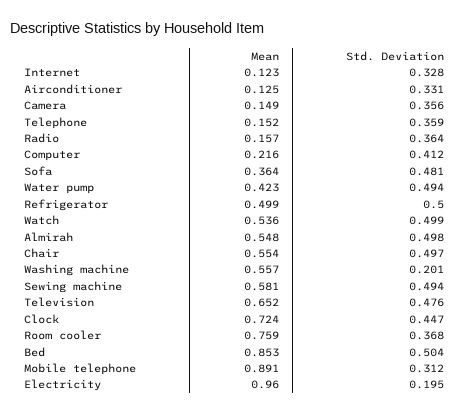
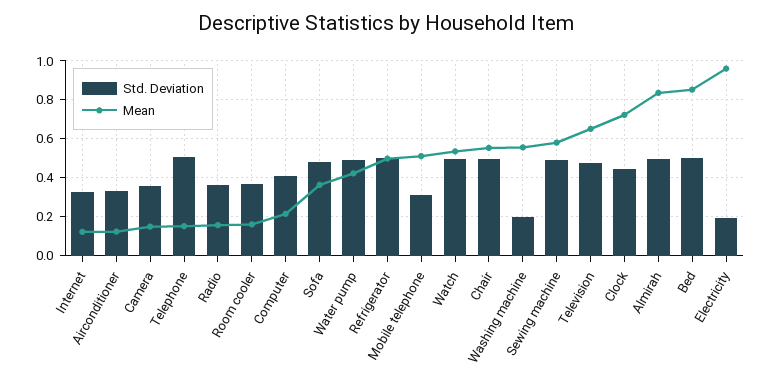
  {
    "Mean": {
      "Internet": 0.123,
      "Airconditioner": 0.125,
      "Camera": 0.149,
      "Telephone": 0.152,
      "Radio": 0.157,
      "Computer": 0.216,
      "Sofa": 0.364,
      "Water pump": 0.423,
      "Refrigerator": 0.499,
      "Watch": 0.536,
-     "Almirah": 0.548,
+     "Almirah": 0.85,
      "Chair": 0.554,
      "Washing machine": 0.557,
      "Sewing machine": 0.581,
      "Television": 0.652,
      "Clock": 0.724,
-     "Room cooler": 0.759,
+     "Room cooler": 0.15,
      "Bed": 0.853,
-     "Mobile telephone": 0.891,
+     "Mobile telephone": 0.5,
      "Electricity": 0.96
    },
    "Std. Deviation": {
      "Internet": 0.328,
      "Airconditioner": 0.331,
      "Camera": 0.356,
-     "Telephone": 0.359,
+     "Telephone": 0.5,
      "Radio": 0.364,
      "Computer": 0.412,
      "Sofa": 0.481,
      "Water pump": 0.494,
      "Refrigerator": 0.5,
      "Watch": 0.499,
      "Almirah": 0.498,
      "Chair": 0.497,
      "Washing machine": 0.201,
      "Sewing machine": 0.494,
      "Television": 0.476,
      "Clock": 0.447,
      "Room cooler": 0.368,
      "Bed": 0.504,
      "Mobile telephone": 0.312,
      "Electricity": 0.195
    }
  }

